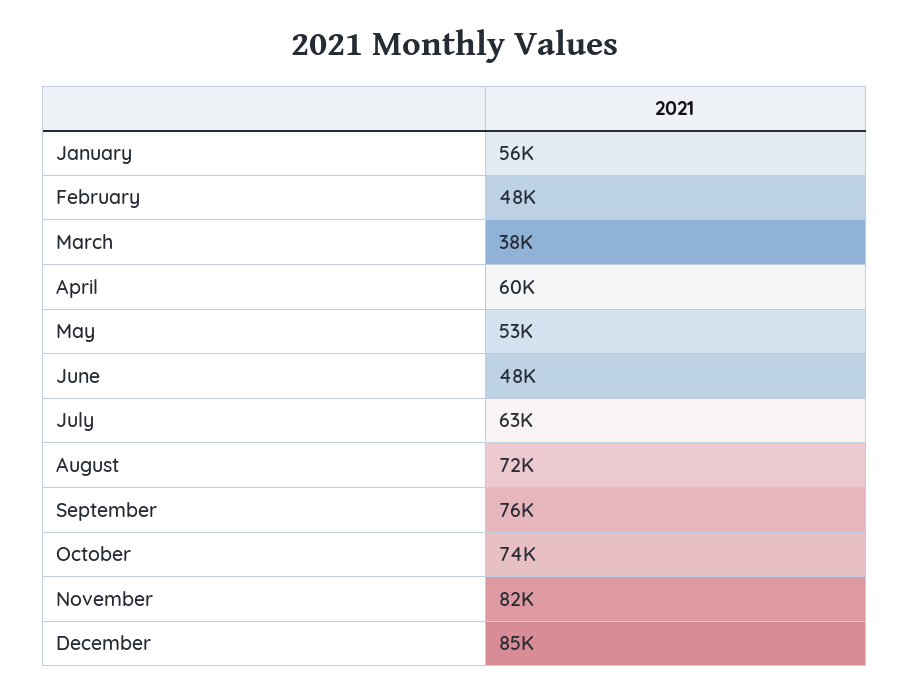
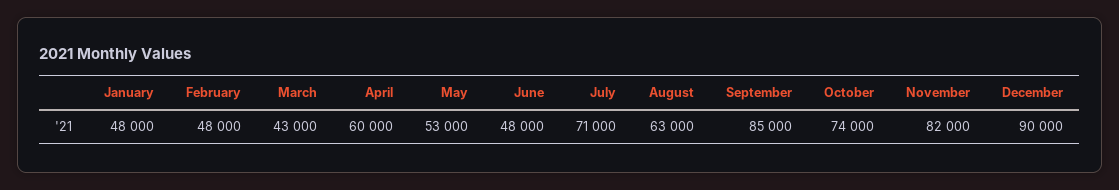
  {
-   "January": 56000,
+   "January": 48000,
    "February": 48000,
-   "March": 38000,
+   "March": 43000,
    "April": 60000,
    "May": 53000,
    "June": 48000,
-   "July": 63000,
+   "July": 71000,
-   "August": 72000,
+   "August": 63000,
-   "September": 76000,
+   "September": 85000,
    "October": 74000,
    "November": 82000,
-   "December": 85000
+   "December": 90000
  }

